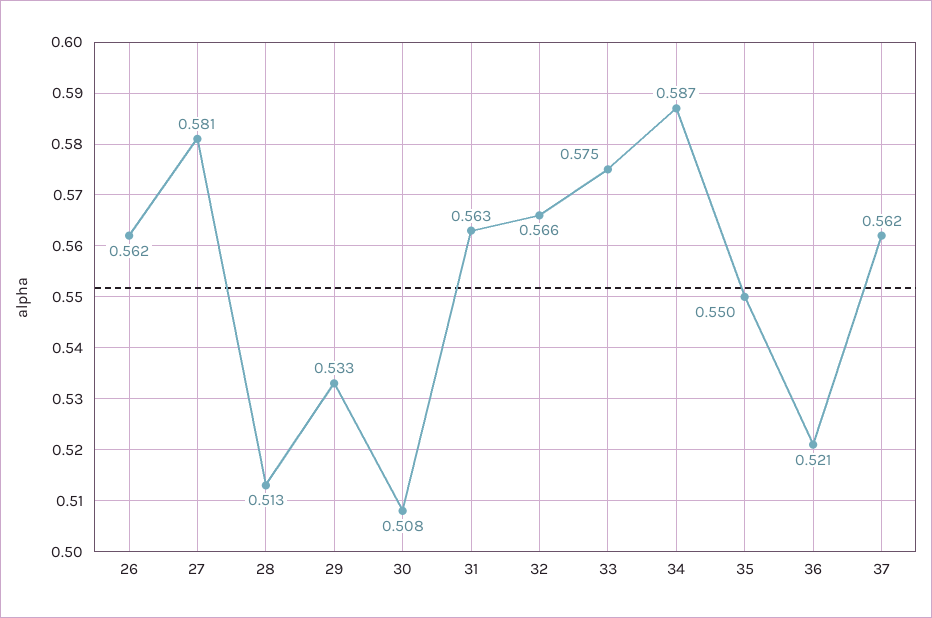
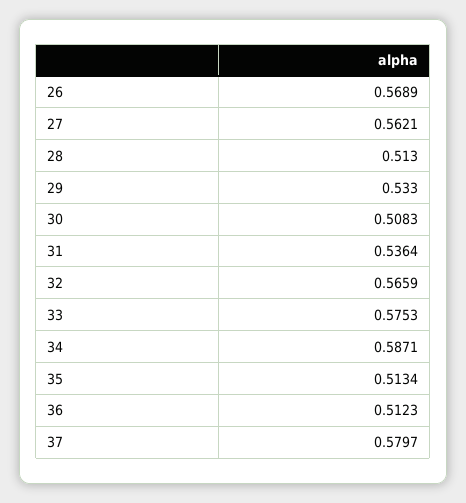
  {
-   "26": 0.562,
+   "26": 0.5689,
-   "27": 0.581,
+   "27": 0.5621,
    "28": 0.513,
    "29": 0.533,
    "30": 0.5083,
-   "31": 0.563,
+   "31": 0.5364,
    "32": 0.5659,
    "33": 0.5753,
    "34": 0.5871,
-   "35": 0.55,
+   "35": 0.5134,
-   "36": 0.521,
+   "36": 0.5123,
-   "37": 0.562
+   "37": 0.5797
  }

